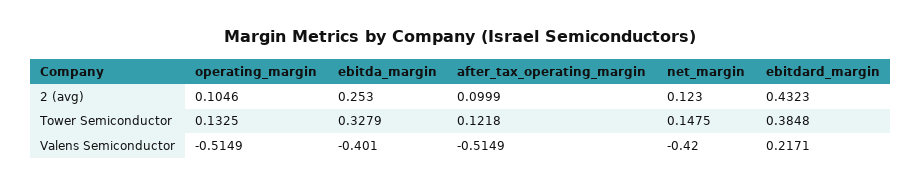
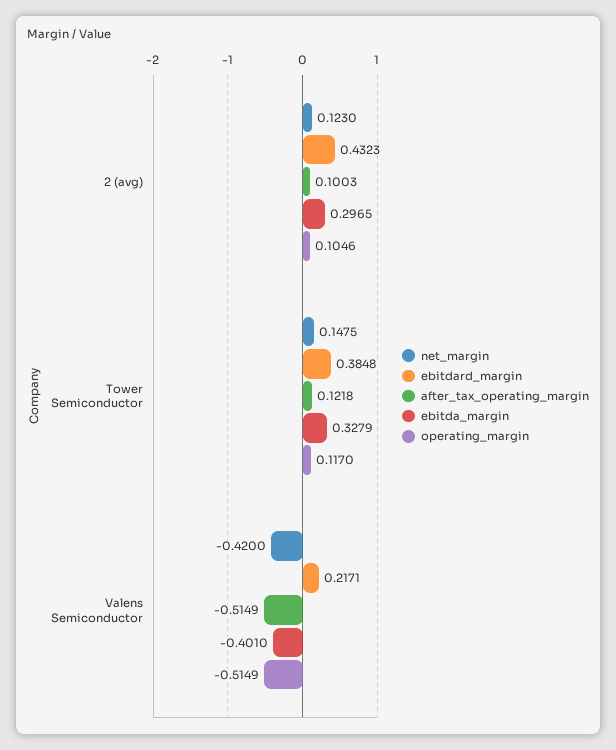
  {
    "operating_margin": {
      "2 (avg)": 0.1046,
-     "Tower Semiconductor": 0.1325,
+     "Tower Semiconductor": 0.117,
      "Valens Semiconductor": -0.5149
    },
    "ebitda_margin": {
-     "2 (avg)": 0.253,
+     "2 (avg)": 0.2965,
      "Tower Semiconductor": 0.3279,
      "Valens Semiconductor": -0.401
    },
    "after_tax_operating_margin": {
-     "2 (avg)": 0.0999,
+     "2 (avg)": 0.1003,
      "Tower Semiconductor": 0.1218,
      "Valens Semiconductor": -0.5149
    },
    "net_margin": {
      "2 (avg)": 0.123,
      "Tower Semiconductor": 0.1475,
      "Valens Semiconductor": -0.42
    },
    "ebitdard_margin": {
      "2 (avg)": 0.4323,
      "Tower Semiconductor": 0.3848,
      "Valens Semiconductor": 0.2171
    }
  }

